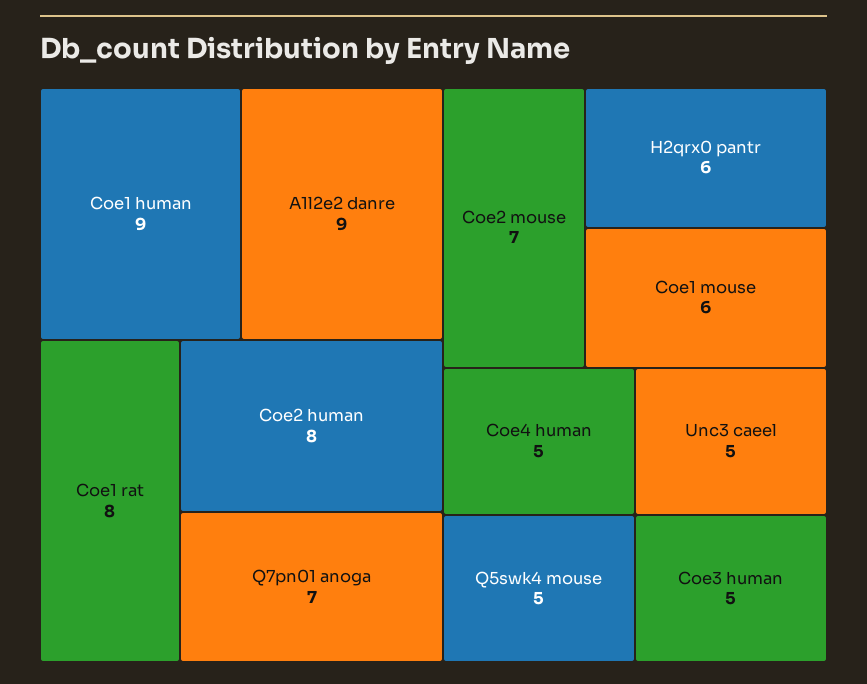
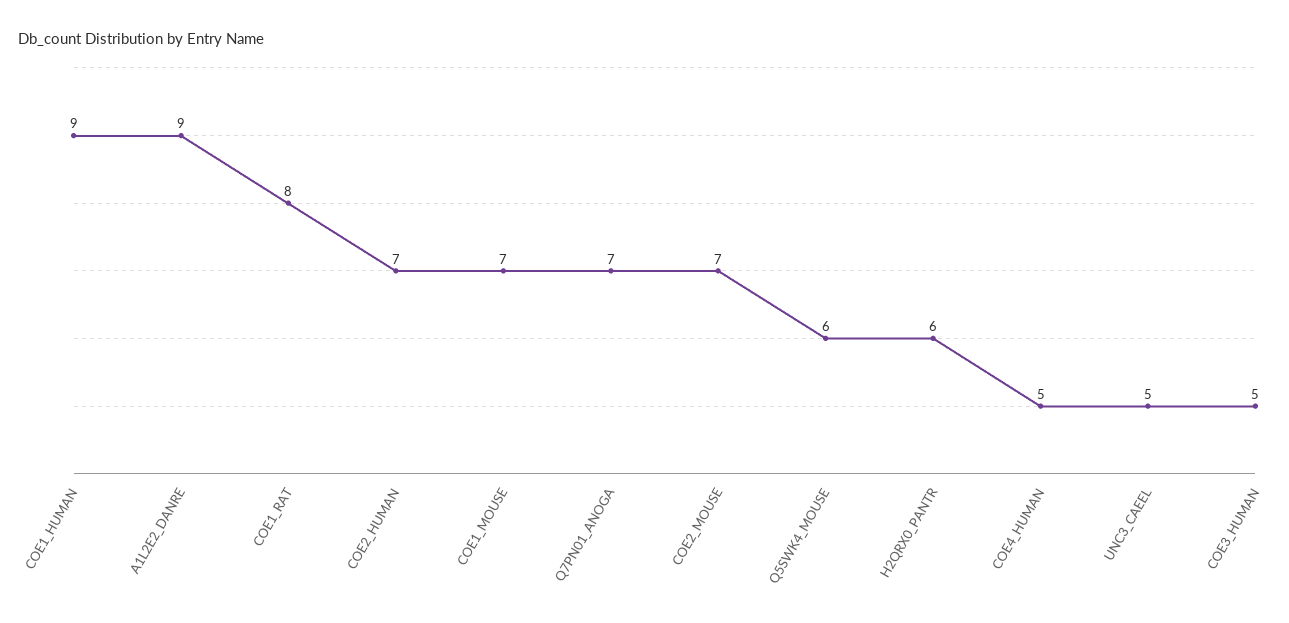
  {
    "Coe1 human": 9,
    "A1l2e2 danre": 9,
    "Coe1 rat": 8,
-   "Coe2 human": 8,
+   "Coe2 human": 7,
    "Q7pn01 anoga": 7,
    "Coe2 mouse": 7,
    "H2qrx0 pantr": 6,
-   "Coe1 mouse": 6,
+   "Coe1 mouse": 7,
    "Coe4 human": 5,
-   "Q5swk4 mouse": 5,
+   "Q5swk4 mouse": 6,
    "Unc3 caeel": 5,
    "Coe3 human": 5
  }

